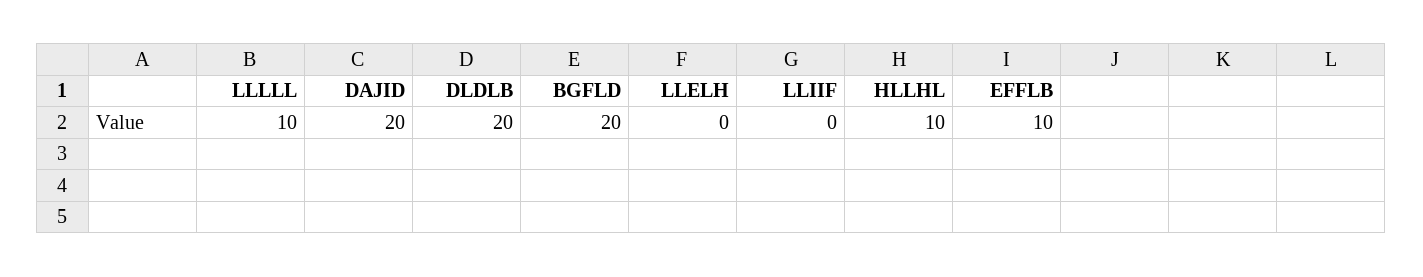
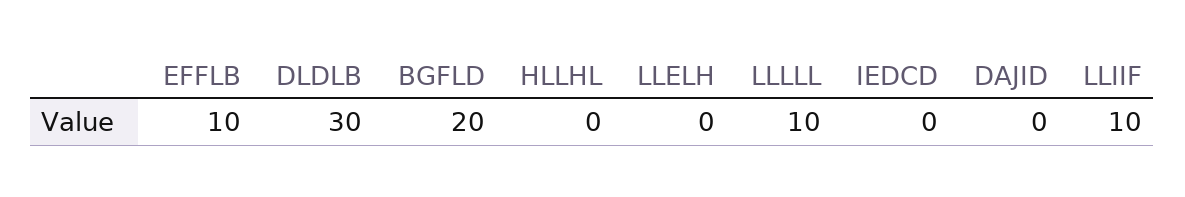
  {
    "LLLLL": 10,
-   "DAJID": 20,
+   "DAJID": 0,
-   "DLDLB": 20,
+   "DLDLB": 30,
    "BGFLD": 20,
    "LLELH": 0,
-   "LLIIF": 0,
+   "LLIIF": 10,
-   "HLLHL": 10,
+   "HLLHL": 0,
-   "EFFLB": 10
+   "EFFLB": 10,
+   "IEDCD": 0
  }

